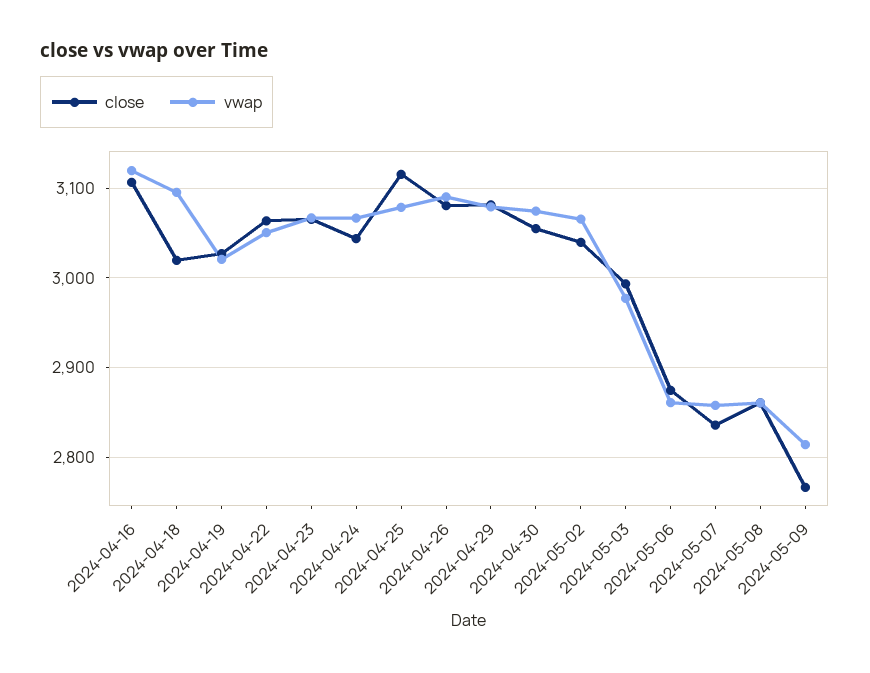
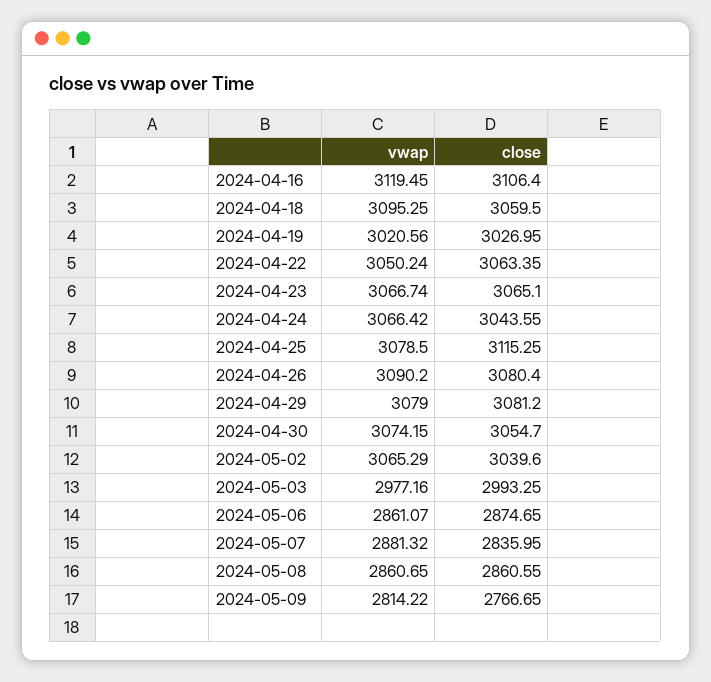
  {
    "close": {
      "2024-04-16": 3106.4,
-     "2024-04-18": 3020,
+     "2024-04-18": 3059.5,
      "2024-04-19": 3026.95,
      "2024-04-22": 3063.35,
      "2024-04-23": 3065.1,
      "2024-04-24": 3043.55,
      "2024-04-25": 3115.25,
      "2024-04-26": 3080.4,
      "2024-04-29": 3081.2,
      "2024-04-30": 3054.7,
      "2024-05-02": 3039.6,
      "2024-05-03": 2993.25,
      "2024-05-06": 2874.65,
      "2024-05-07": 2835.95,
      "2024-05-08": 2860.55,
      "2024-05-09": 2766.65
    },
    "vwap": {
      "2024-04-16": 3119.45,
      "2024-04-18": 3095.25,
      "2024-04-19": 3020.56,
      "2024-04-22": 3050.24,
      "2024-04-23": 3066.74,
      "2024-04-24": 3066.42,
      "2024-04-25": 3078.5,
      "2024-04-26": 3090.2,
      "2024-04-29": 3079,
      "2024-04-30": 3074.15,
      "2024-05-02": 3065.29,
      "2024-05-03": 2977.16,
      "2024-05-06": 2861.07,
-     "2024-05-07": 2860,
+     "2024-05-07": 2881.32,
      "2024-05-08": 2860.65,
      "2024-05-09": 2814.22
    }
  }

